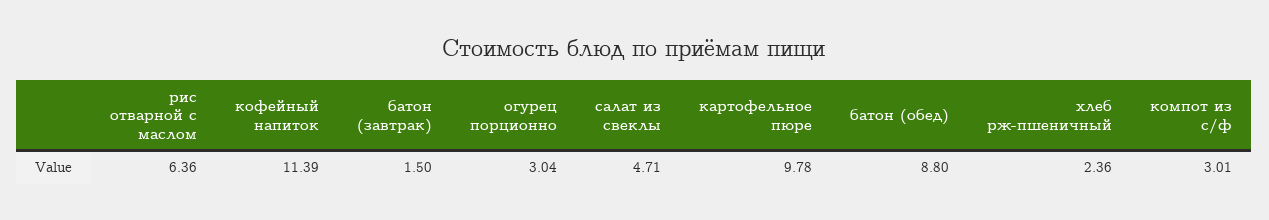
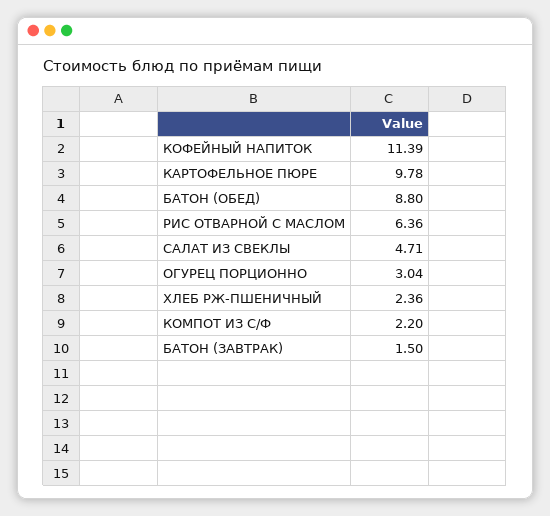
  {
    "рис отварной с маслом": 6.36,
    "кофейный напиток": 11.39,
    "батон (завтрак)": 1.5,
    "огурец порционно": 3.04,
    "салат из свеклы": 4.71,
    "картофельное пюре": 9.78,
    "батон (обед)": 8.8,
    "хлеб рж-пшеничный": 2.36,
-   "компот из с/ф": 3.01
+   "компот из с/ф": 2.2
  }

